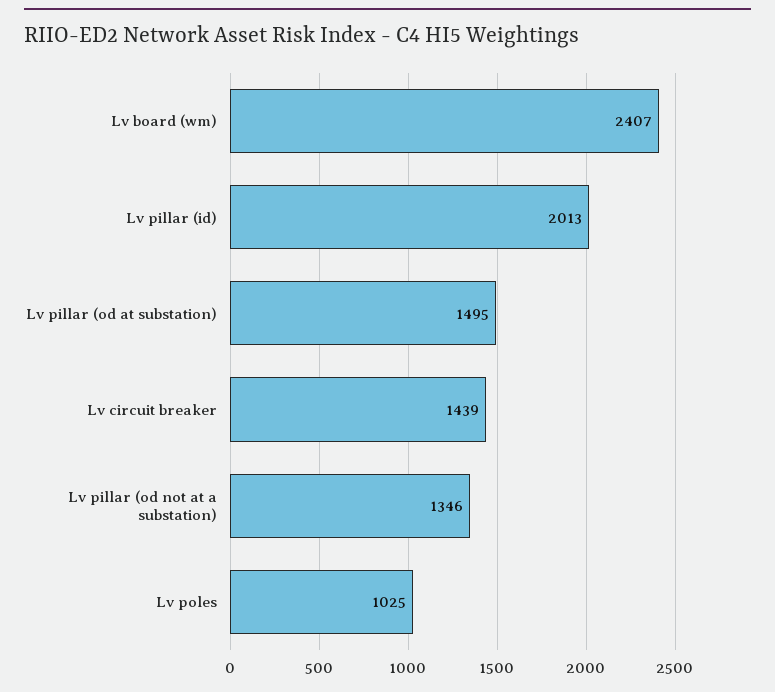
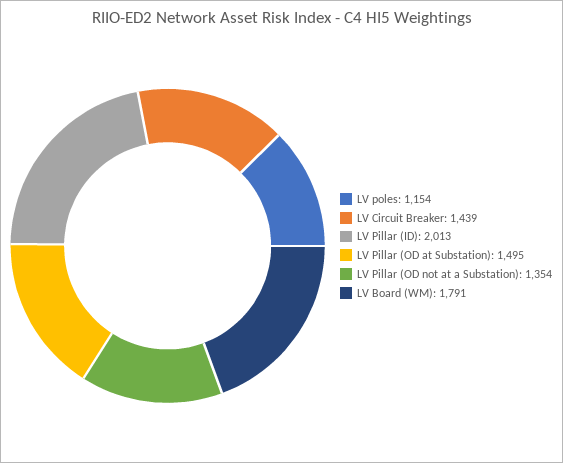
  {
-   "Lv board (wm)": 2407,
+   "Lv board (wm)": 1791,
    "Lv pillar (id)": 2013,
    "Lv pillar (od at substation)": 1495,
    "Lv circuit breaker": 1439,
-   "Lv pillar (od not at a substation)": 1346,
+   "Lv pillar (od not at a substation)": 1354,
-   "Lv poles": 1025
+   "Lv poles": 1154
  }

